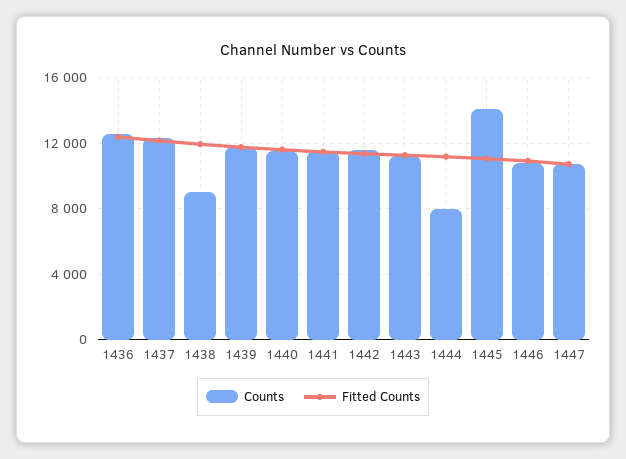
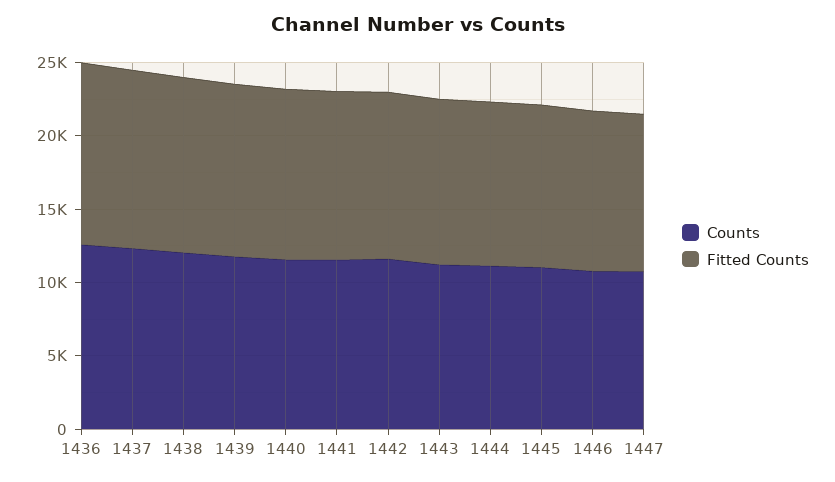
  {
    "Counts": {
      "1436": 12500,
      "1437": 12500,
-     "1438": 9000,
+     "1438": 12000,
      "1439": 12000,
      "1440": 11500,
      "1441": 11500,
      "1442": 11500,
      "1443": 11000,
-     "1444": 8000,
+     "1444": 11000,
-     "1445": 14000,
+     "1445": 11000,
      "1446": 11000,
      "1447": 10500
    },
    "Fitted Counts": {
      "1436": 12500,
      "1437": 12000,
      "1438": 12000,
      "1439": 12000,
      "1440": 11500,
      "1441": 11500,
      "1442": 11500,
      "1443": 11500,
      "1444": 11000,
      "1445": 11000,
      "1446": 11000,
      "1447": 10500
    }
  }

